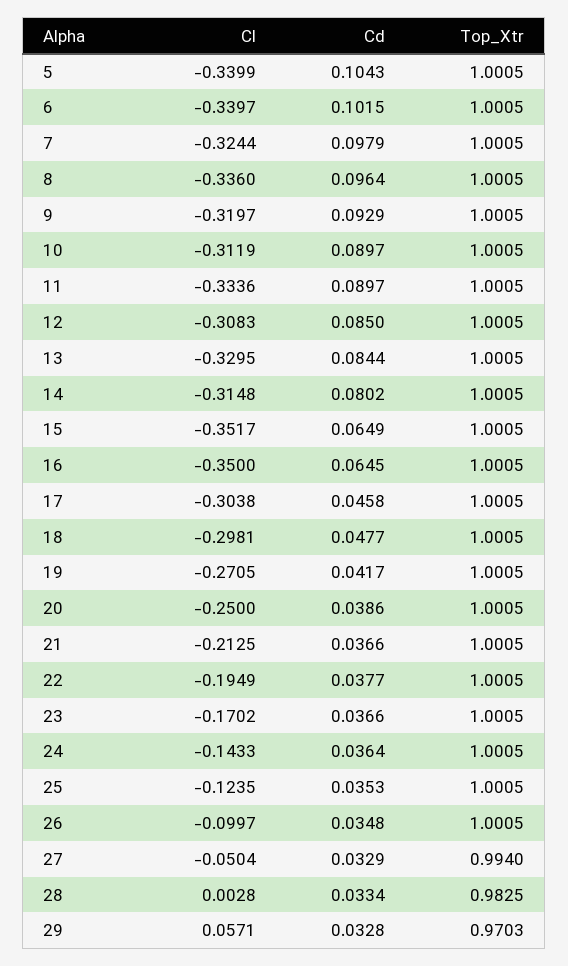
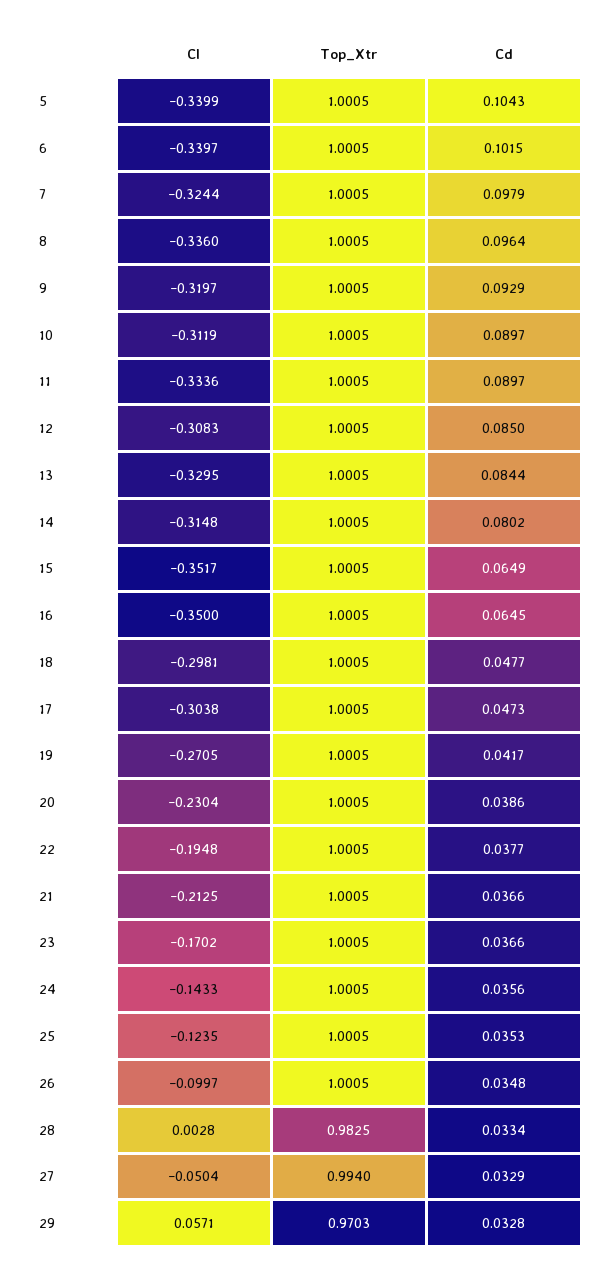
  {
    "Cl": {
      "5": -0.3399,
      "6": -0.3397,
      "7": -0.3244,
      "8": -0.336,
      "9": -0.3197,
      "10": -0.3119,
      "11": -0.3336,
      "12": -0.3083,
      "13": -0.3295,
      "14": -0.3148,
      "15": -0.3517,
      "16": -0.35,
      "17": -0.3038,
      "18": -0.2981,
      "19": -0.2705,
-     "20": -0.25,
+     "20": -0.2304,
      "21": -0.2125,
-     "22": -0.1949,
+     "22": -0.1948,
      "23": -0.1702,
      "24": -0.1433,
      "25": -0.1235,
      "26": -0.0997,
      "27": -0.0504,
      "28": 0.0028,
      "29": 0.0571
    },
    "Cd": {
      "5": 0.1043,
      "6": 0.1015,
      "7": 0.0979,
      "8": 0.0964,
      "9": 0.0929,
      "10": 0.0897,
      "11": 0.0897,
      "12": 0.085,
      "13": 0.0844,
      "14": 0.0802,
      "15": 0.0649,
      "16": 0.0645,
-     "17": 0.0458,
+     "17": 0.0473,
      "18": 0.0477,
      "19": 0.0417,
      "20": 0.0386,
      "21": 0.0366,
      "22": 0.0377,
      "23": 0.0366,
-     "24": 0.0364,
+     "24": 0.0356,
      "25": 0.0353,
      "26": 0.0348,
      "27": 0.0329,
      "28": 0.0334,
      "29": 0.0328
    },
    "Top_Xtr": {
      "5": 1.0005,
      "6": 1.0005,
      "7": 1.0005,
      "8": 1.0005,
      "9": 1.0005,
      "10": 1.0005,
      "11": 1.0005,
      "12": 1.0005,
      "13": 1.0005,
      "14": 1.0005,
      "15": 1.0005,
      "16": 1.0005,
      "17": 1.0005,
      "18": 1.0005,
      "19": 1.0005,
      "20": 1.0005,
      "21": 1.0005,
      "22": 1.0005,
      "23": 1.0005,
      "24": 1.0005,
      "25": 1.0005,
      "26": 1.0005,
      "27": 0.994,
      "28": 0.9825,
      "29": 0.9703
    }
  }

